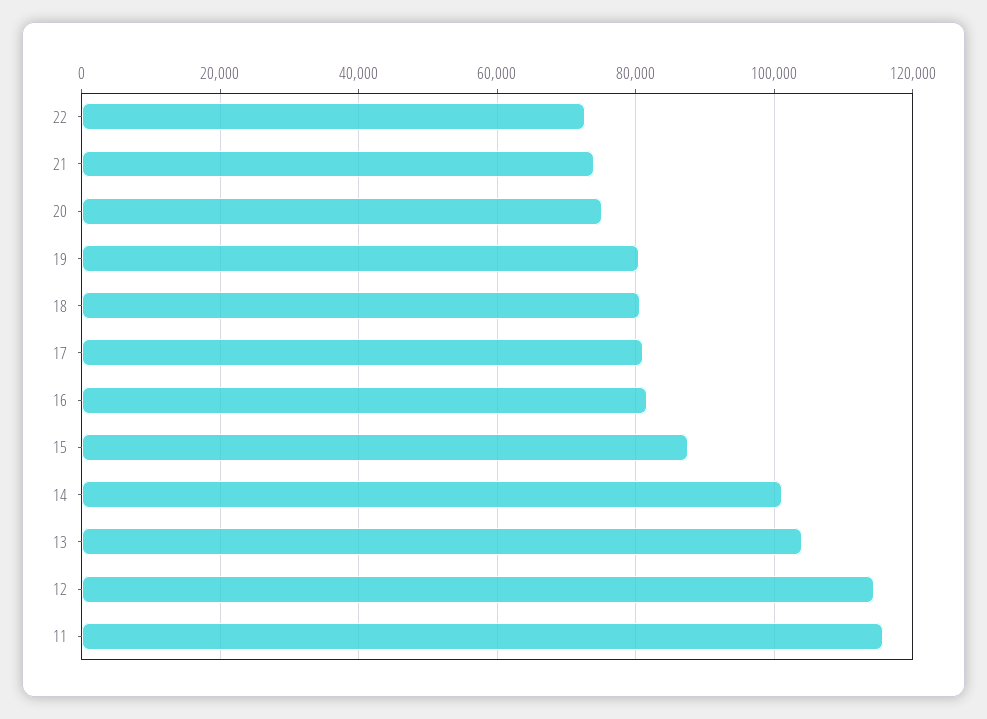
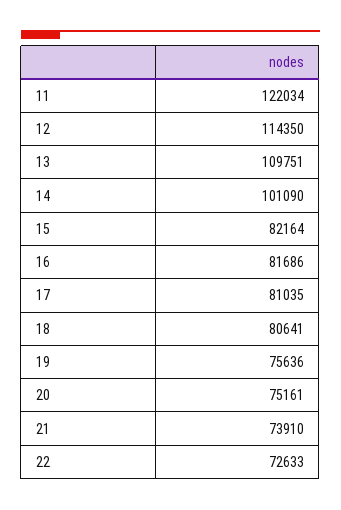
  {
    "22": 72633,
    "21": 73910,
    "20": 75161,
-   "19": 80000,
+   "19": 75636,
    "18": 80641,
    "17": 81035,
    "16": 81686,
-   "15": 88000,
+   "15": 82164,
    "14": 101090,
-   "13": 104000,
+   "13": 109751,
    "12": 114350,
-   "11": 116000
+   "11": 122034
  }

